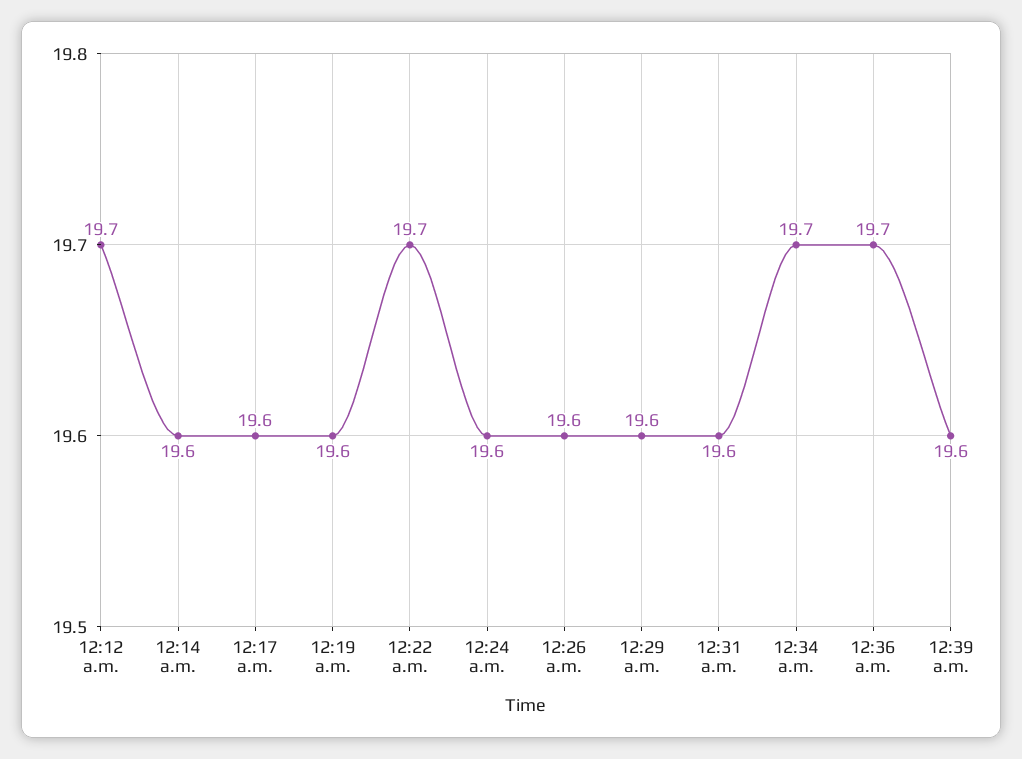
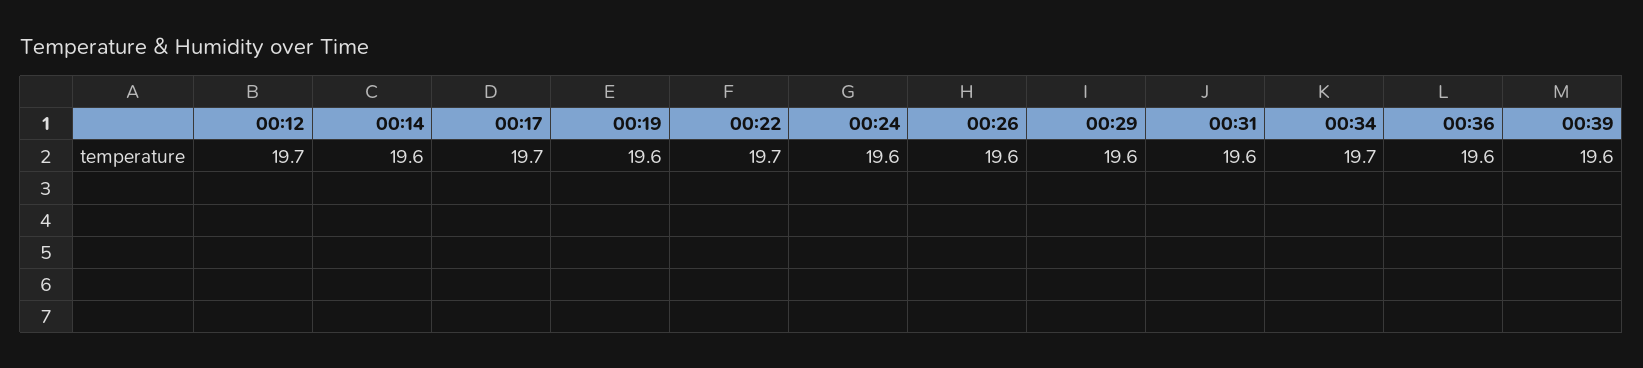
  {
    "12:12 a.m.": 19.7,
    "12:14 a.m.": 19.6,
-   "12:17 a.m.": 19.6,
+   "12:17 a.m.": 19.7,
    "12:19 a.m.": 19.6,
    "12:22 a.m.": 19.7,
    "12:24 a.m.": 19.6,
    "12:26 a.m.": 19.6,
    "12:29 a.m.": 19.6,
    "12:31 a.m.": 19.6,
    "12:34 a.m.": 19.7,
-   "12:36 a.m.": 19.7,
+   "12:36 a.m.": 19.6,
    "12:39 a.m.": 19.6
  }

